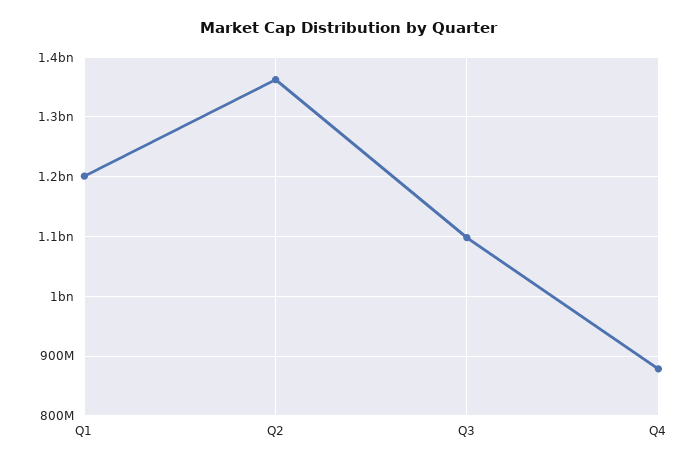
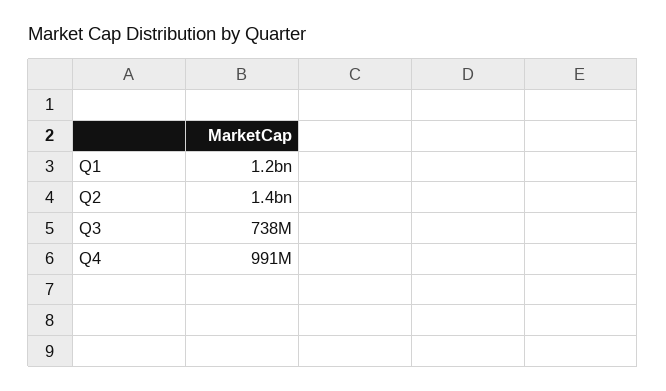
  {
    "Q1": 1200000000,
    "Q2": 1400000000,
-   "Q3": 1100000000,
+   "Q3": 738000000,
-   "Q4": 880000000
+   "Q4": 991000000
  }

